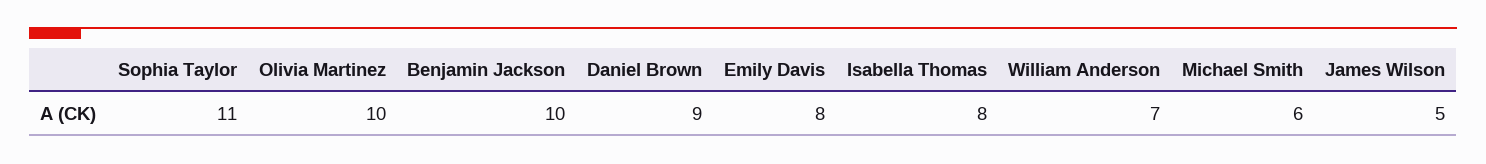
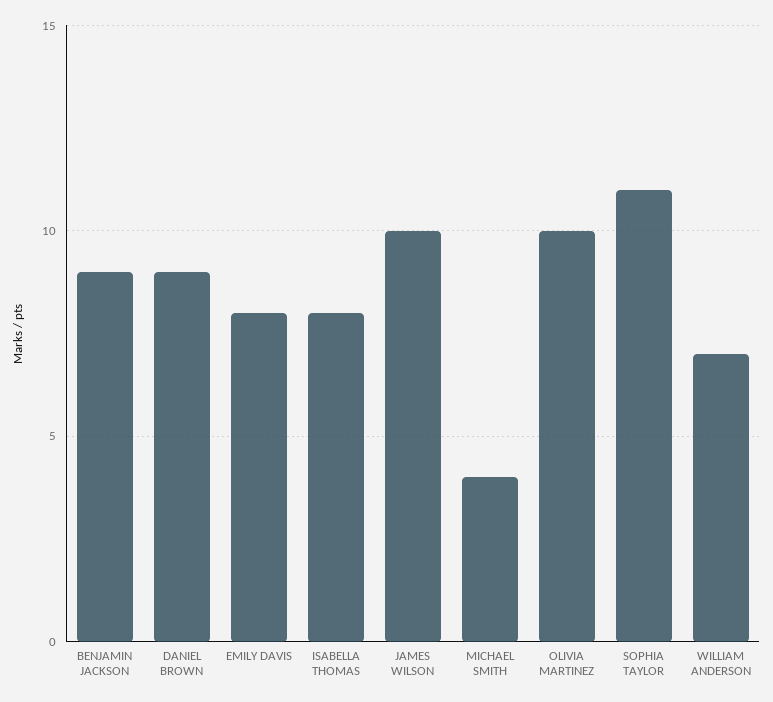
  {
    "Sophia Taylor": 11,
    "Olivia Martinez": 10,
-   "Benjamin Jackson": 10,
+   "Benjamin Jackson": 9,
    "Daniel Brown": 9,
    "Emily Davis": 8,
    "Isabella Thomas": 8,
    "William Anderson": 7,
-   "Michael Smith": 6,
+   "Michael Smith": 4,
-   "James Wilson": 5
+   "James Wilson": 10
  }

